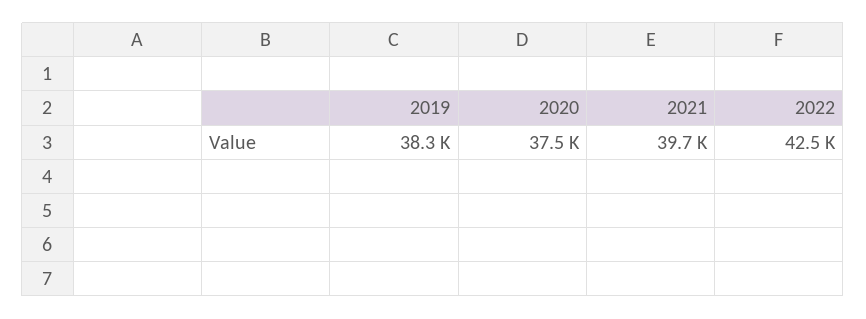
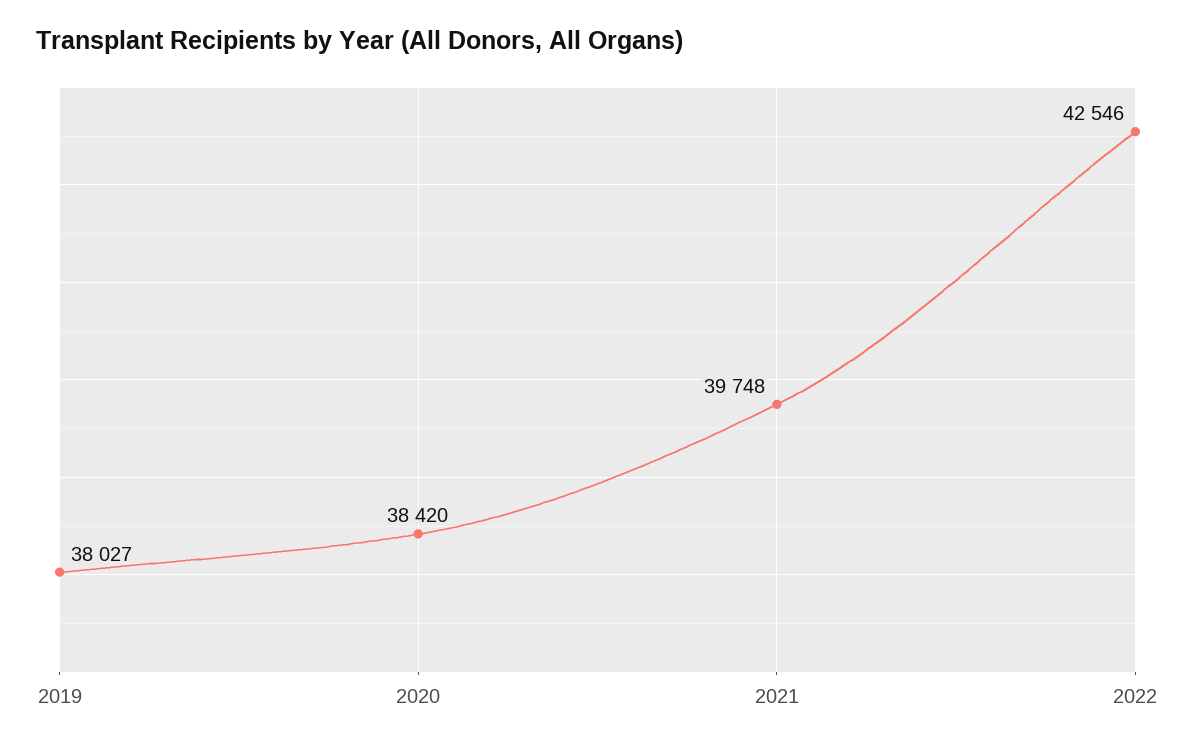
  {
-   "2019": 38300,
+   "2019": 38027,
-   "2020": 37500,
+   "2020": 38420,
    "2021": 39748,
    "2022": 42546
  }

